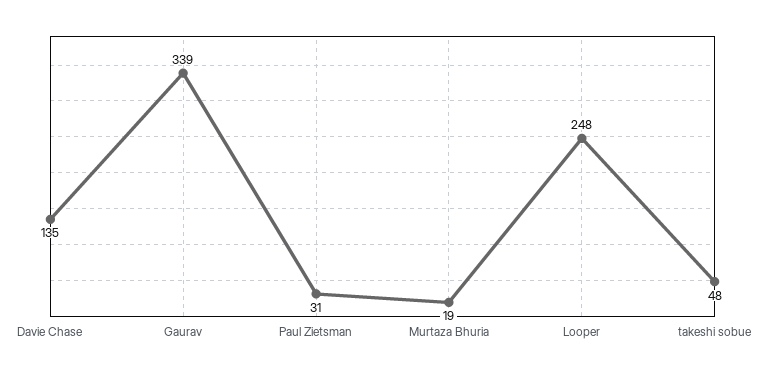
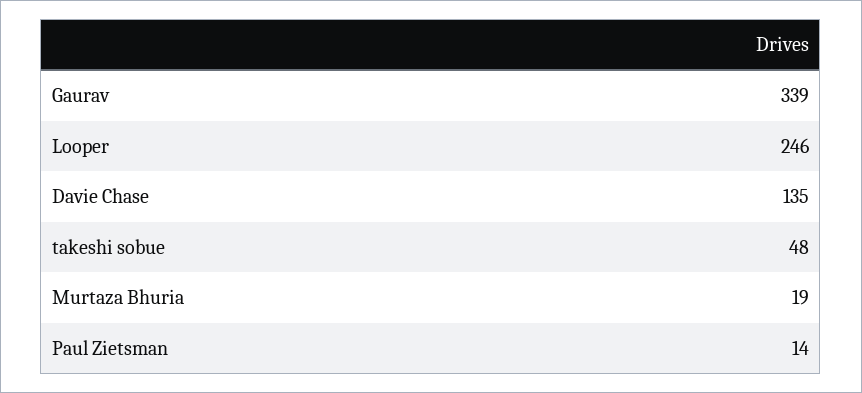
  {
    "Davie Chase": 135,
    "Gaurav": 339,
-   "Paul Zietsman": 31,
+   "Paul Zietsman": 14,
    "Murtaza Bhuria": 19,
-   "Looper": 248,
+   "Looper": 246,
    "takeshi sobue": 48
  }

